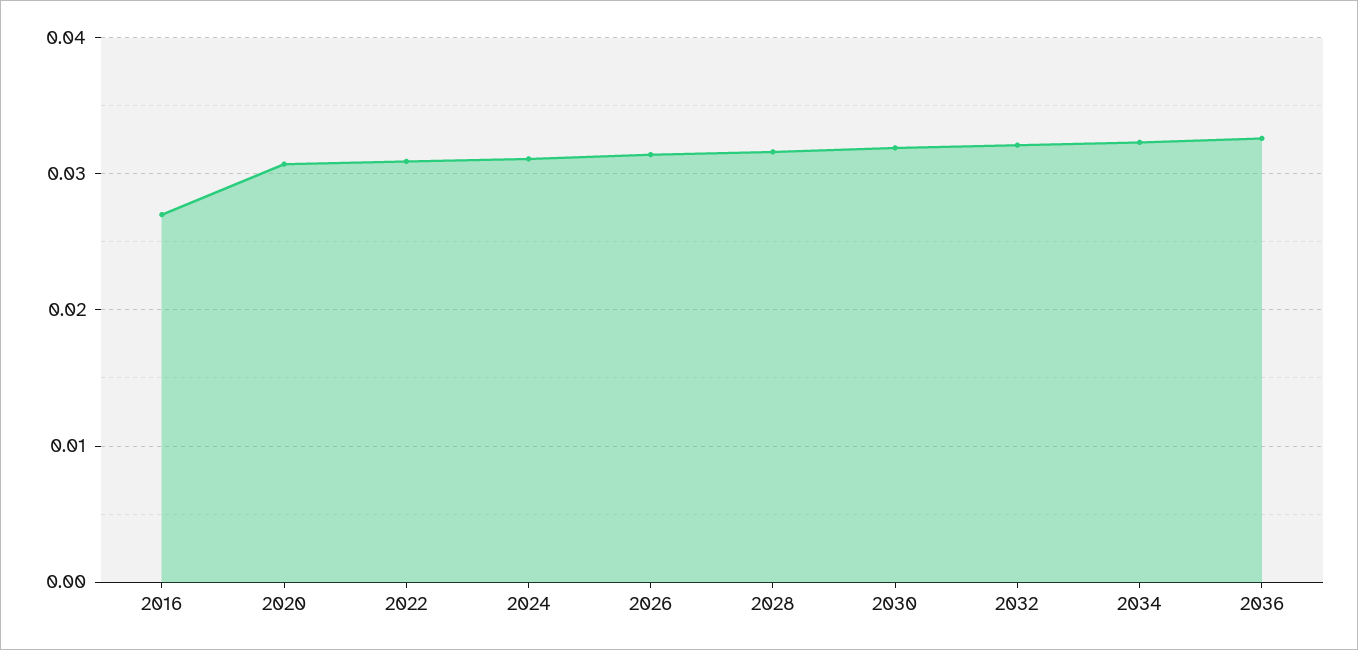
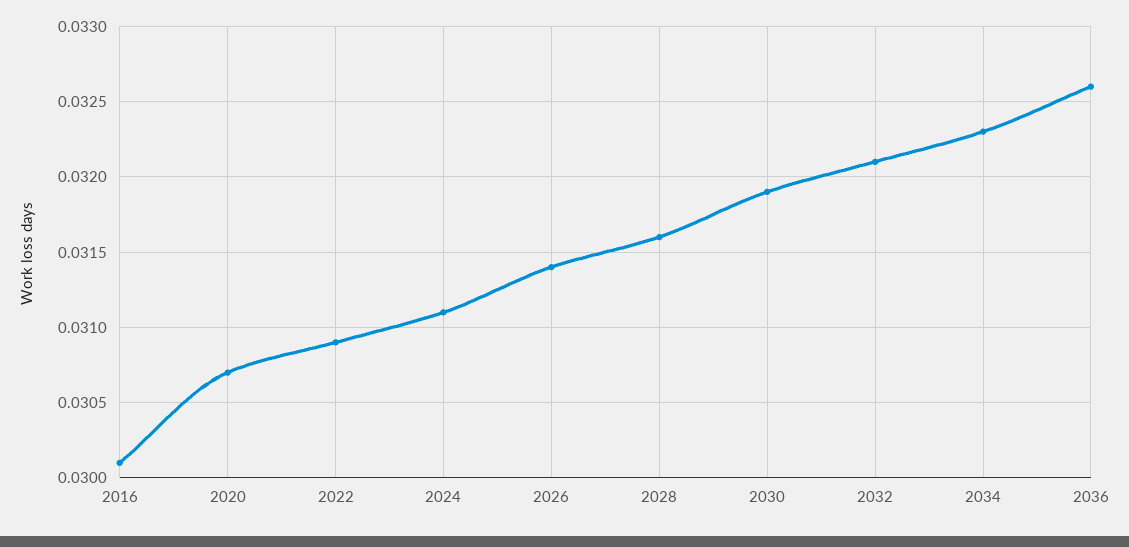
  {
-   "2016": 0.027,
+   "2016": 0.0301,
    "2020": 0.0307,
    "2022": 0.0309,
    "2024": 0.0311,
    "2026": 0.0314,
    "2028": 0.0316,
    "2030": 0.0319,
    "2032": 0.0321,
    "2034": 0.0323,
    "2036": 0.0326
  }

